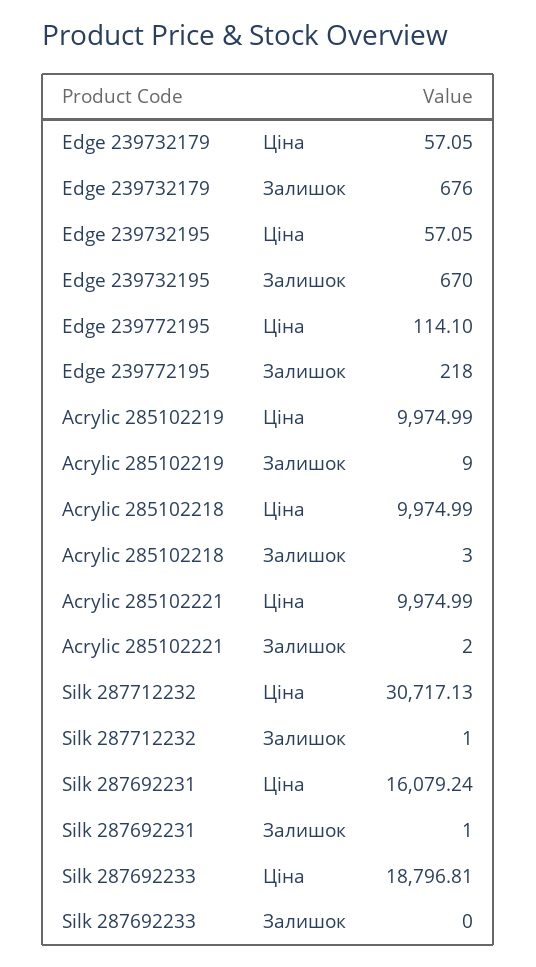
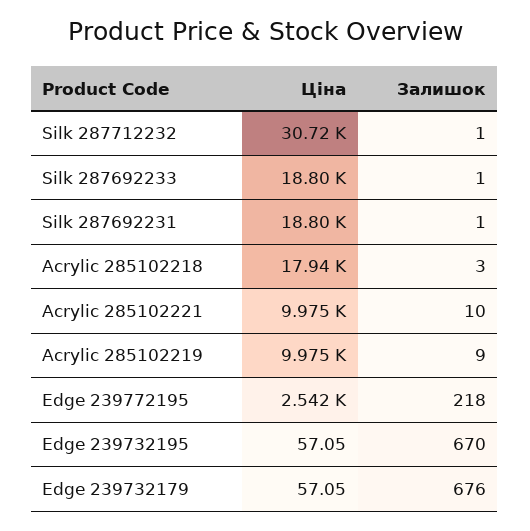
  {
    "Edge 239732179": {
      "Ціна": 57.05,
      "Залишок": 676
    },
    "Edge 239732195": {
      "Ціна": 57.05,
      "Залишок": 670
    },
    "Edge 239772195": {
-     "Ціна": 114.1,
+     "Ціна": 2542,
      "Залишок": 218
    },
    "Acrylic 285102219": {
      "Ціна": 9974.99,
      "Залишок": 9
    },
    "Acrylic 285102218": {
-     "Ціна": 9974.99,
+     "Ціна": 17940,
      "Залишок": 3
    },
    "Acrylic 285102221": {
      "Ціна": 9974.99,
-     "Залишок": 2
+     "Залишок": 10
    },
    "Silk 287712232": {
      "Ціна": 30717.13,
      "Залишок": 1
    },
    "Silk 287692231": {
-     "Ціна": 16079.24,
+     "Ціна": 18800,
      "Залишок": 1
    },
    "Silk 287692233": {
      "Ціна": 18796.81,
-     "Залишок": 0
+     "Залишок": 1
    }
  }

